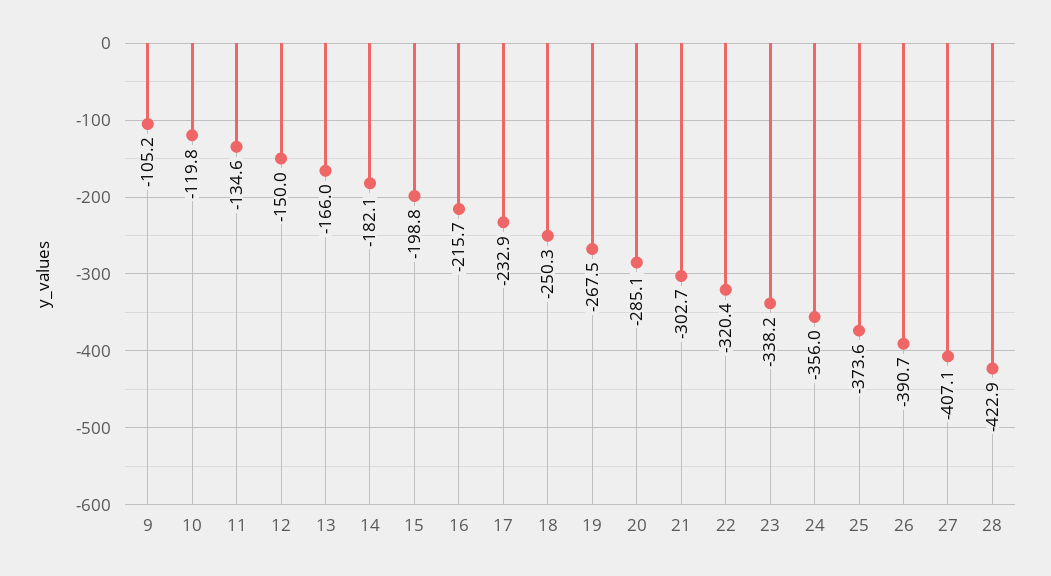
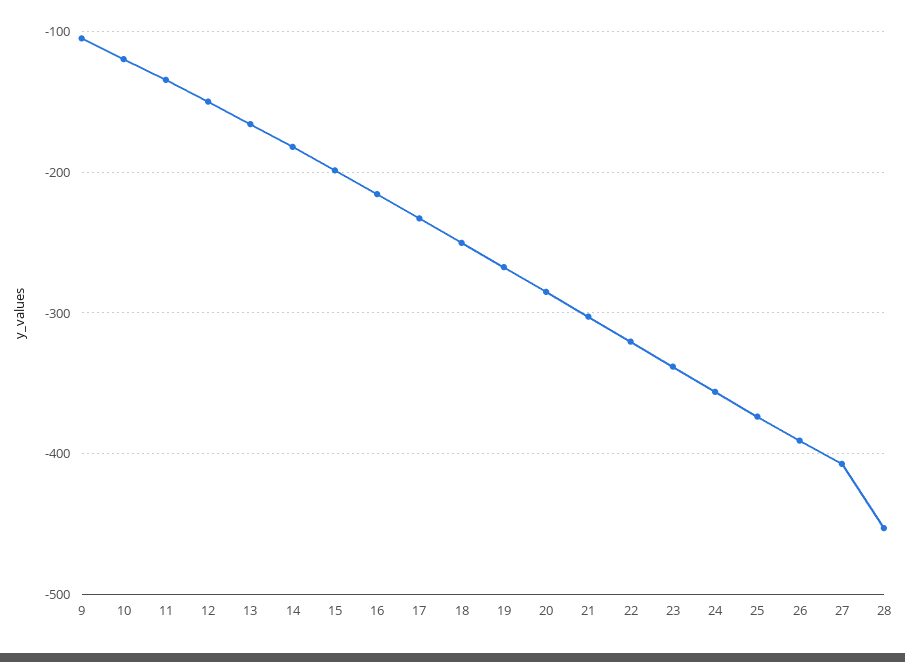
  {
    "9": -105.2,
    "10": -119.8,
    "11": -134.6,
    "12": -150,
    "13": -166,
    "14": -182.1,
    "15": -198.8,
    "16": -215.7,
    "17": -232.9,
    "18": -250.3,
    "19": -267.5,
    "20": -285.1,
    "21": -302.7,
    "22": -320.4,
    "23": -338.2,
    "24": -356,
    "25": -373.6,
    "26": -390.7,
    "27": -407.1,
-   "28": -422.9
+   "28": -450
  }

